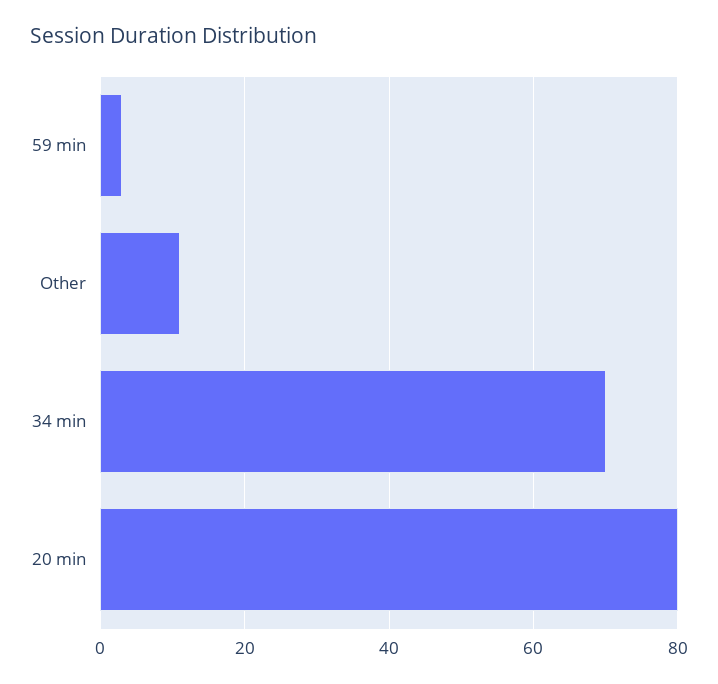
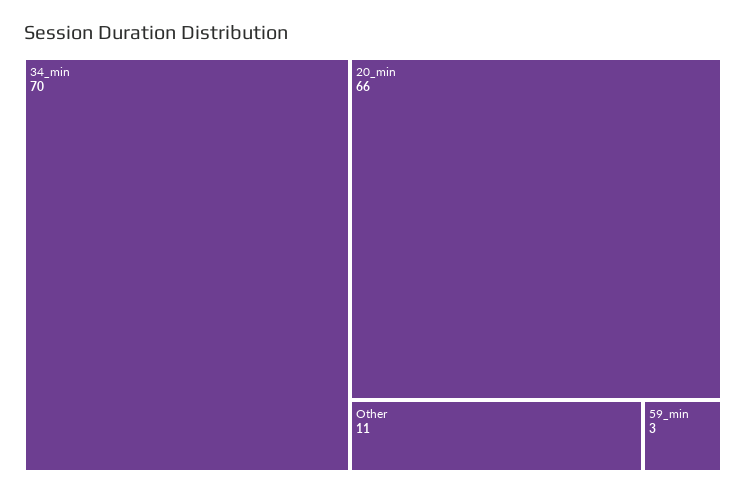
  {
    "59 min": 3,
    "Other": 11,
    "34 min": 70,
-   "20 min": 80
+   "20 min": 66
  }

